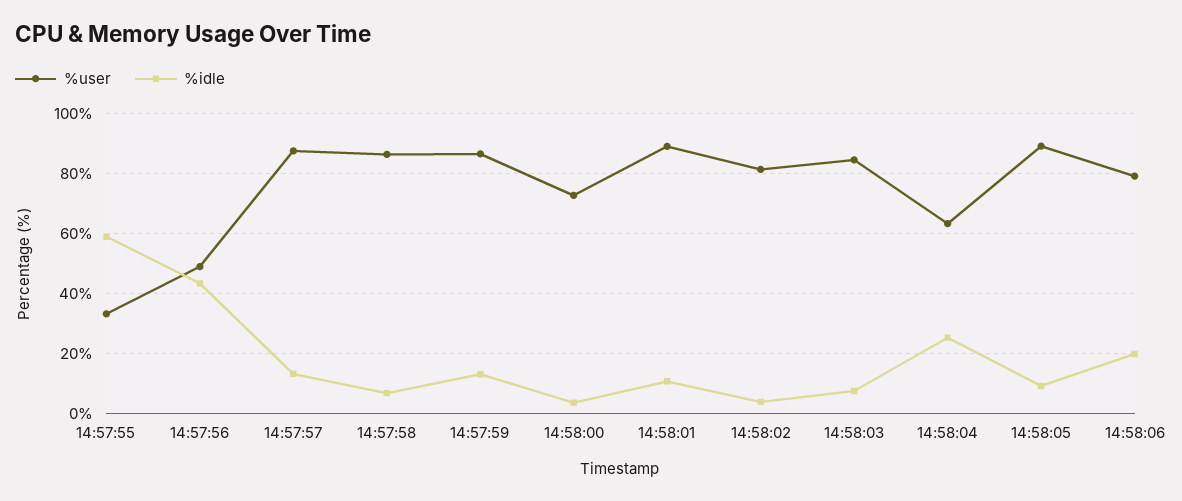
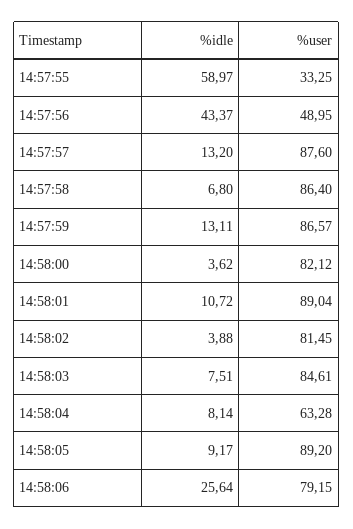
  {
    "%user": {
      "14:57:55": 33.25,
      "14:57:56": 48.95,
      "14:57:57": 87.6,
      "14:57:58": 86.4,
      "14:57:59": 86.57,
-     "14:58:00": 72.5,
+     "14:58:00": 82.12,
      "14:58:01": 89.04,
      "14:58:02": 81.45,
      "14:58:03": 84.61,
      "14:58:04": 63.28,
      "14:58:05": 89.2,
      "14:58:06": 79.15
    },
    "%idle": {
      "14:57:55": 58.97,
      "14:57:56": 43.37,
      "14:57:57": 13.2,
      "14:57:58": 6.8,
      "14:57:59": 13.11,
      "14:58:00": 3.62,
      "14:58:01": 10.72,
      "14:58:02": 3.88,
      "14:58:03": 7.51,
-     "14:58:04": 25,
+     "14:58:04": 8.14,
      "14:58:05": 9.17,
-     "14:58:06": 20
+     "14:58:06": 25.64
    }
  }

